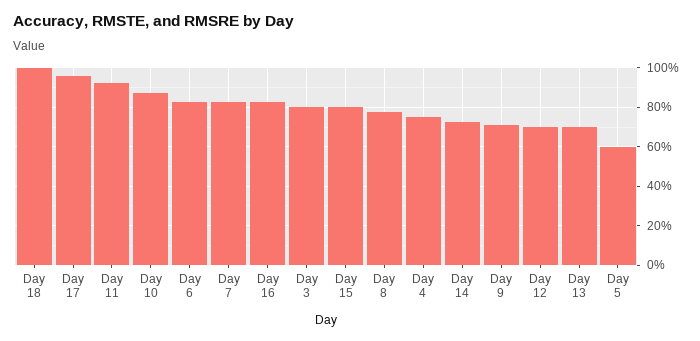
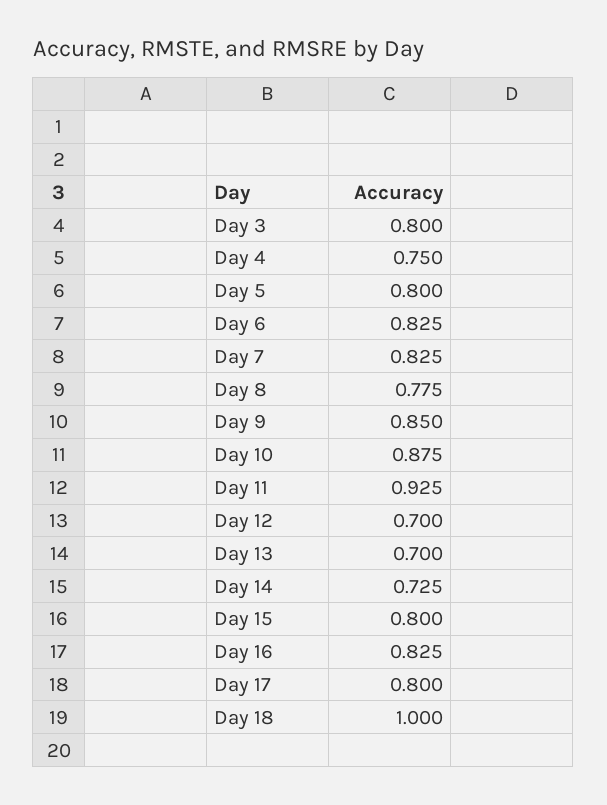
  {
    "Day 18": 1,
-   "Day 17": 0.95,
+   "Day 17": 0.8,
    "Day 11": 0.925,
    "Day 10": 0.875,
    "Day 6": 0.825,
    "Day 7": 0.825,
    "Day 16": 0.825,
    "Day 3": 0.8,
    "Day 15": 0.8,
    "Day 8": 0.775,
    "Day 4": 0.75,
    "Day 14": 0.725,
-   "Day 9": 0.7,
+   "Day 9": 0.85,
    "Day 12": 0.7,
    "Day 13": 0.7,
-   "Day 5": 0.6
+   "Day 5": 0.8
  }

